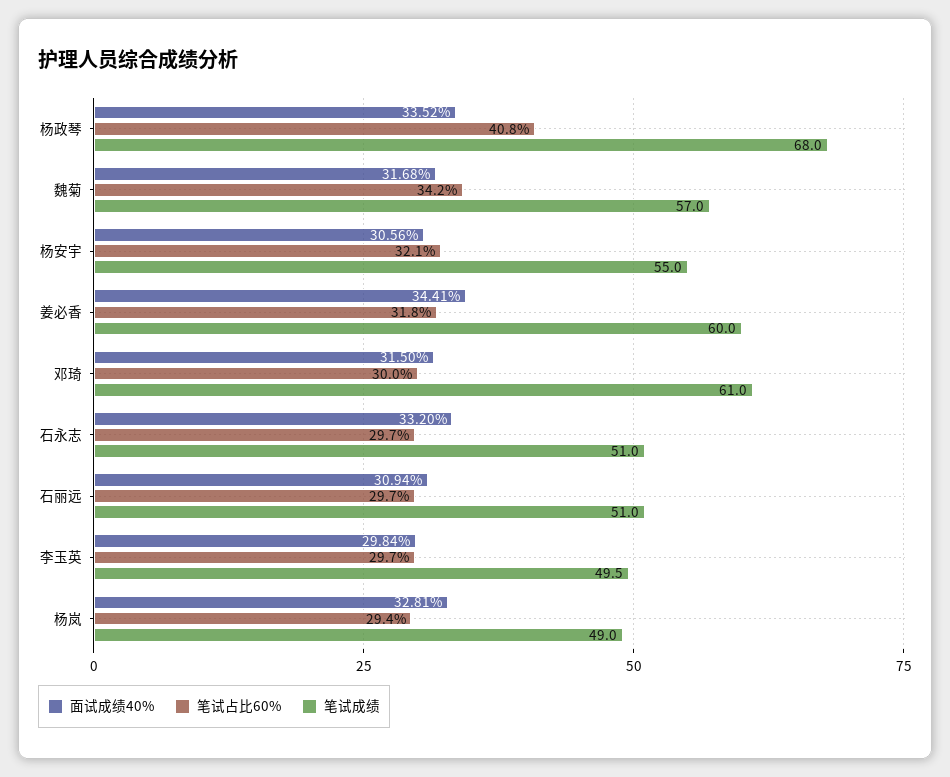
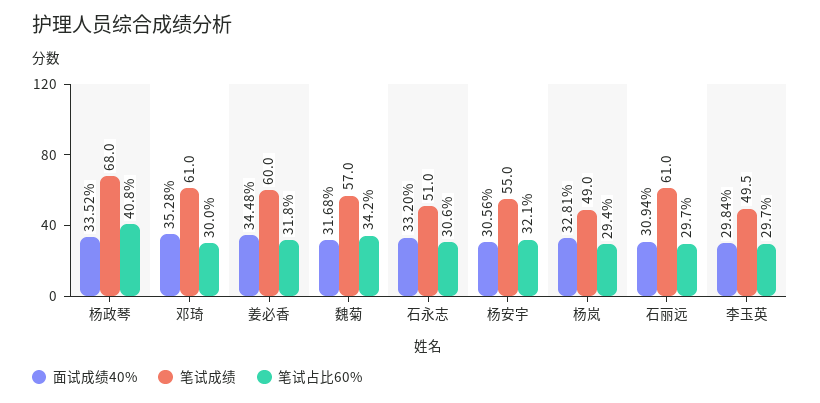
  {
    "面试成绩40%": {
      "杨政琴": 33.52,
      "魏菊": 31.68,
      "杨安宇": 30.56,
-     "姜必香": 34.41,
+     "姜必香": 34.48,
-     "邓琦": 31.5,
+     "邓琦": 35.28,
      "石永志": 33.2,
      "石丽远": 30.94,
      "李玉英": 29.84,
      "杨岚": 32.81
    },
    "笔试占比60%": {
      "杨政琴": 40.8,
      "魏菊": 34.2,
      "杨安宇": 32.1,
      "姜必香": 31.8,
      "邓琦": 30,
-     "石永志": 29.7,
+     "石永志": 30.6,
      "石丽远": 29.7,
      "李玉英": 29.7,
      "杨岚": 29.4
    },
    "笔试成绩": {
      "杨政琴": 68,
      "魏菊": 57,
      "杨安宇": 55,
      "姜必香": 60,
      "邓琦": 61,
      "石永志": 51,
-     "石丽远": 51,
+     "石丽远": 61,
      "李玉英": 49.5,
      "杨岚": 49
    }
  }

